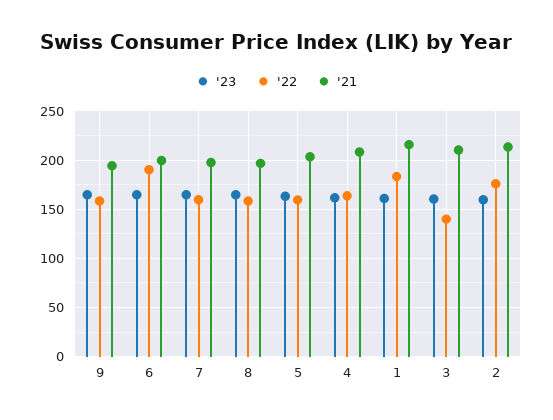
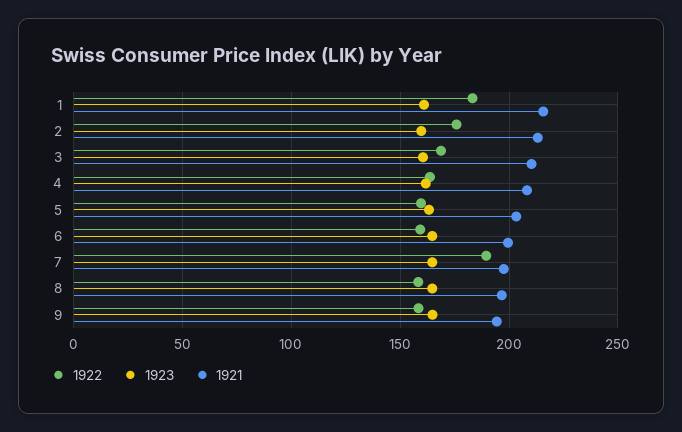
  {
    "'23": {
      "9": 165,
      "6": 165,
      "7": 165,
      "8": 165,
      "5": 165,
      "4": 160,
      "1": 160,
      "3": 160,
      "2": 160
    },
    "'22": {
      "9": 160,
-     "6": 190,
+     "6": 160,
-     "7": 160,
+     "7": 190,
      "8": 160,
      "5": 160,
      "4": 165,
      "1": 185,
-     "3": 140,
+     "3": 170,
      "2": 175
    },
    "'21": {
      "9": 195,
      "6": 200,
      "7": 200,
      "8": 195,
      "5": 205,
      "4": 210,
      "1": 215,
      "3": 210,
      "2": 215
    }
  }

